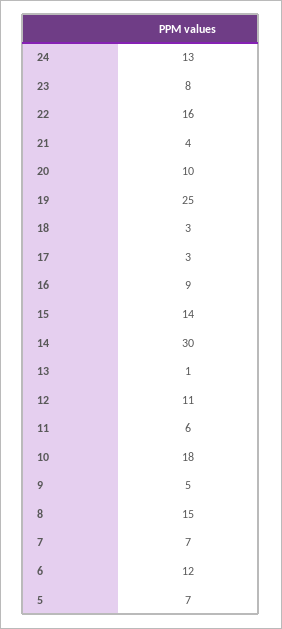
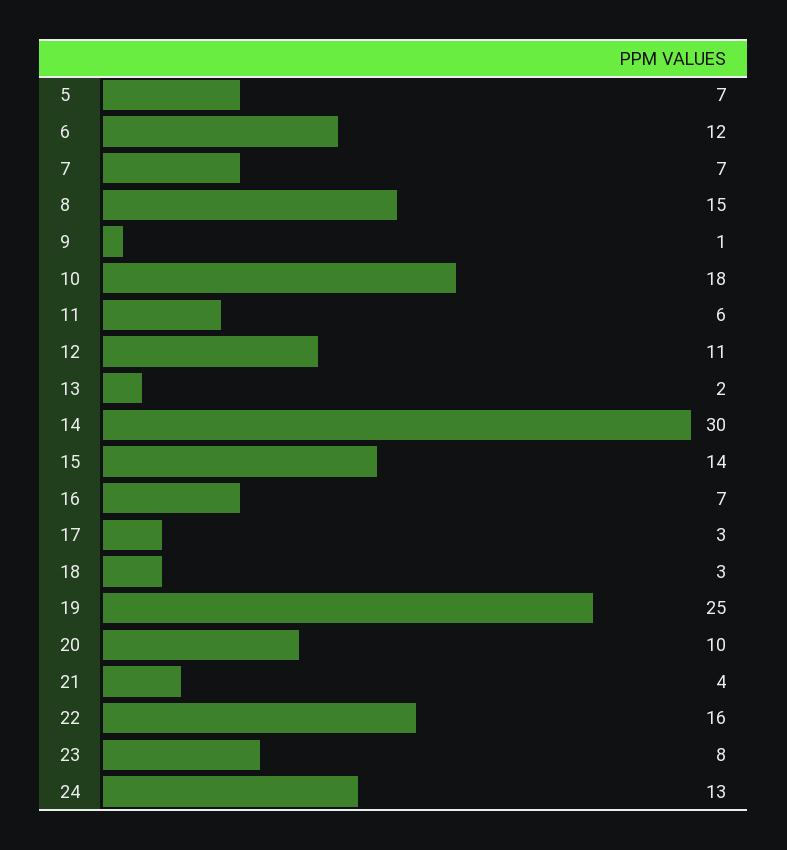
  {
    "24": 13,
    "23": 8,
    "22": 16,
    "21": 4,
    "20": 10,
    "19": 25,
    "18": 3,
    "17": 3,
-   "16": 9,
+   "16": 7,
    "15": 14,
    "14": 30,
-   "13": 1,
+   "13": 2,
    "12": 11,
    "11": 6,
    "10": 18,
-   "9": 5,
+   "9": 1,
    "8": 15,
    "7": 7,
    "6": 12,
    "5": 7
  }

